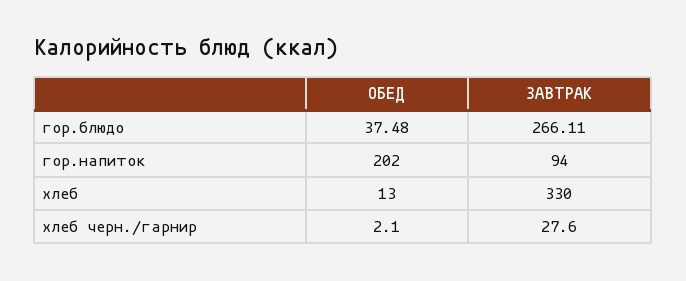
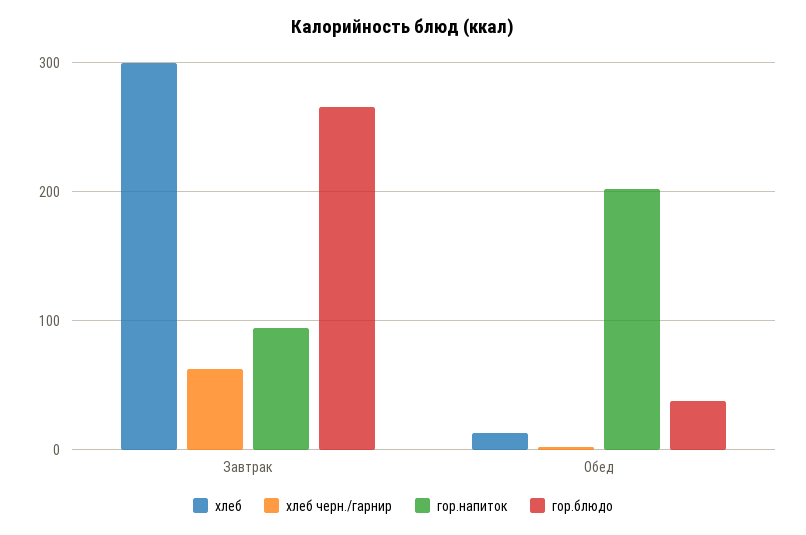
  {
    "гор.блюдо": {
      "ОБЕД": 37.48,
      "ЗАВТРАК": 266.11
    },
    "гор.напиток": {
      "ОБЕД": 202,
      "ЗАВТРАК": 94
    },
    "хлеб": {
      "ОБЕД": 13,
-     "ЗАВТРАК": 330
+     "ЗАВТРАК": 300
    },
    "хлеб черн./гарнир": {
      "ОБЕД": 2.1,
-     "ЗАВТРАК": 27.6
+     "ЗАВТРАК": 60
    }
  }

